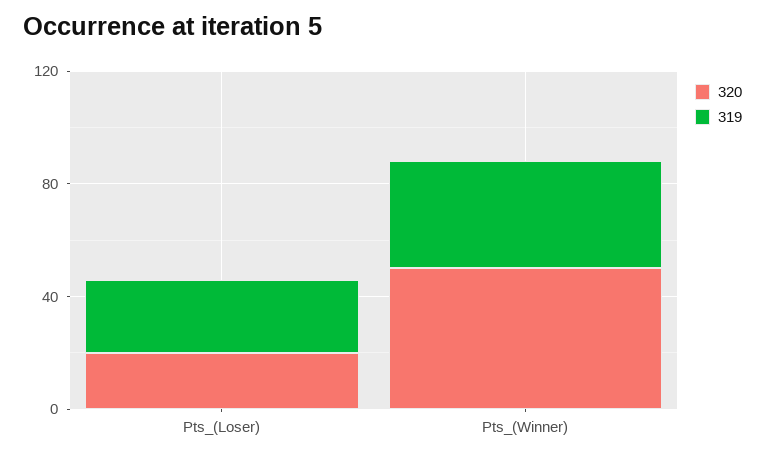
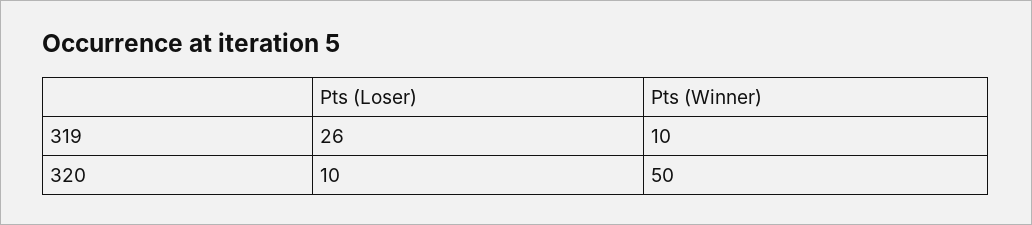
  {
    "320": {
-     "Pts_(Loser)": 20,
+     "Pts_(Loser)": 10,
      "Pts_(Winner)": 50
    },
    "319": {
      "Pts_(Loser)": 26,
-     "Pts_(Winner)": 40
+     "Pts_(Winner)": 10
    }
  }

